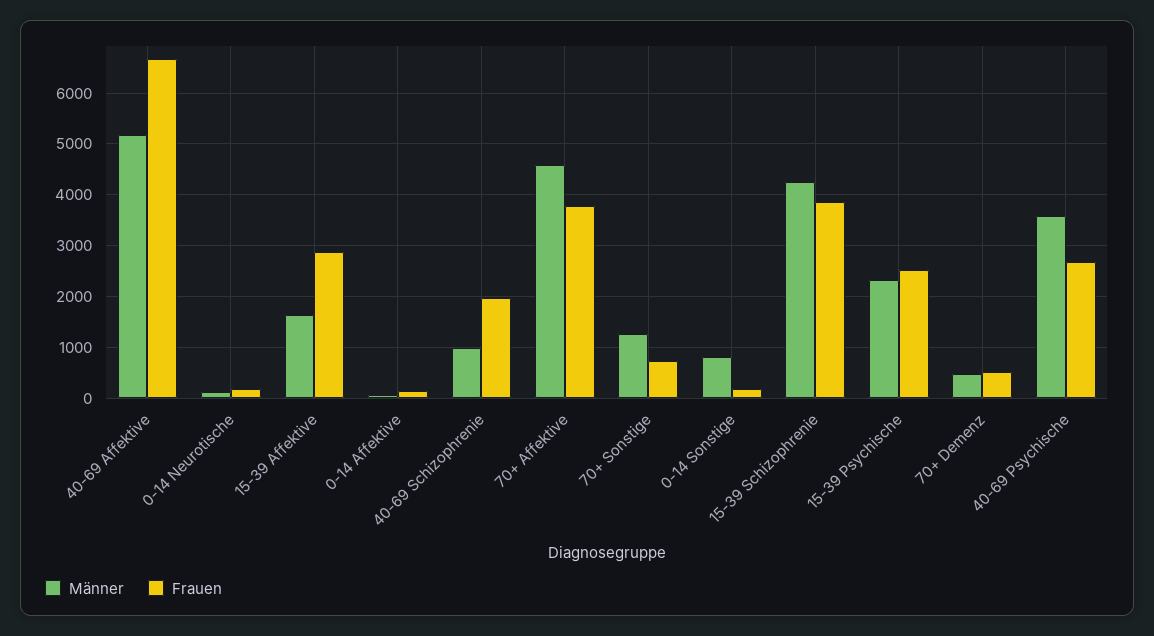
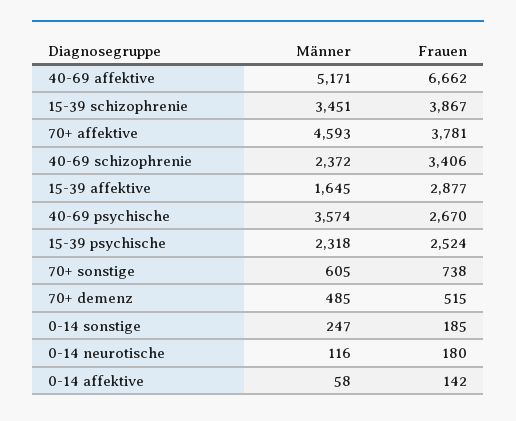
  {
    "Männer": {
      "40-69 Affektive": 5171,
      "0-14 Neurotische": 116,
      "15-39 Affektive": 1645,
      "0-14 Affektive": 58,
-     "40-69 Schizophrenie": 1000,
+     "40-69 Schizophrenie": 2372,
      "70+ Affektive": 4593,
-     "70+ Sonstige": 1200,
+     "70+ Sonstige": 605,
-     "0-14 Sonstige": 800,
+     "0-14 Sonstige": 247,
-     "15-39 Schizophrenie": 4200,
+     "15-39 Schizophrenie": 3451,
      "15-39 Psychische": 2318,
      "70+ Demenz": 485,
      "40-69 Psychische": 3574
    },
    "Frauen": {
      "40-69 Affektive": 6662,
      "0-14 Neurotische": 180,
      "15-39 Affektive": 2877,
      "0-14 Affektive": 142,
-     "40-69 Schizophrenie": 2000,
+     "40-69 Schizophrenie": 3406,
      "70+ Affektive": 3781,
      "70+ Sonstige": 738,
      "0-14 Sonstige": 185,
      "15-39 Schizophrenie": 3867,
      "15-39 Psychische": 2524,
      "70+ Demenz": 515,
      "40-69 Psychische": 2670
    }
  }

